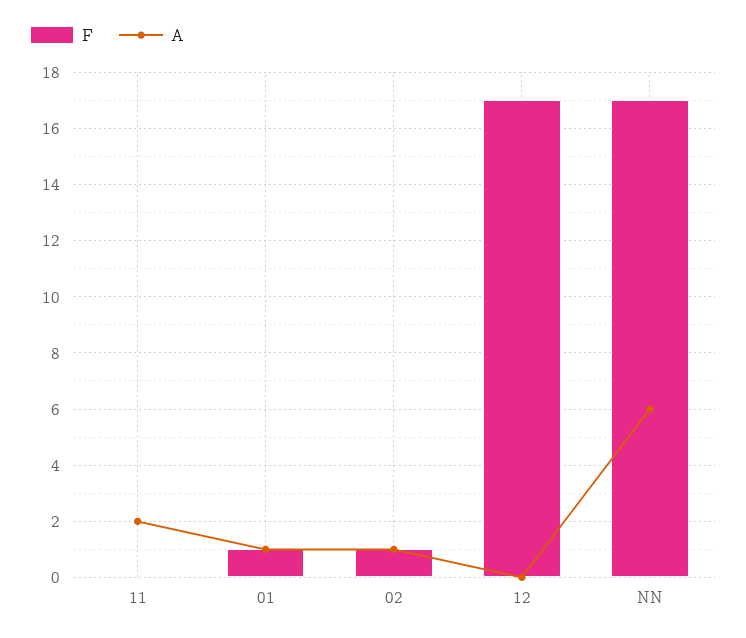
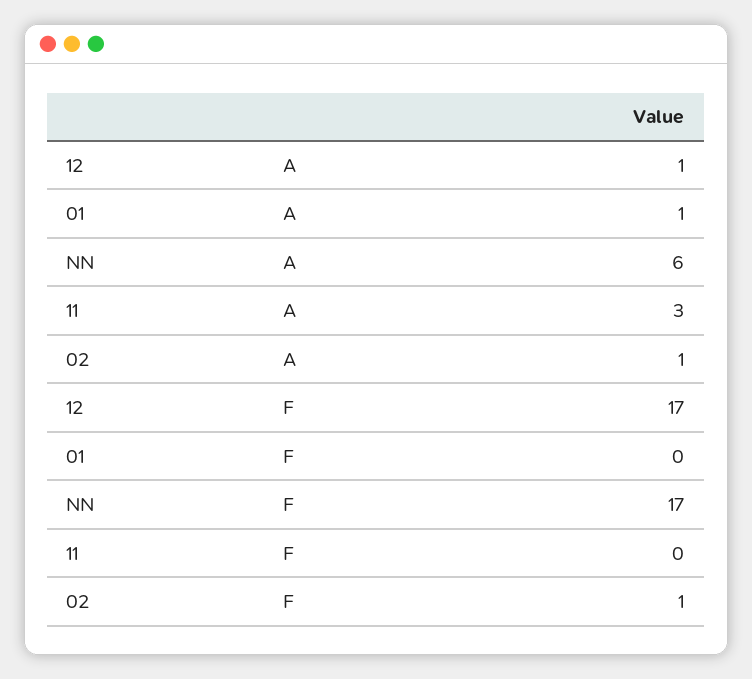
  {
    "F": {
      "11": 0,
-     "01": 1,
+     "01": 0,
      "02": 1,
      "12": 17,
      "NN": 17
    },
    "A": {
-     "11": 2,
+     "11": 3,
      "01": 1,
      "02": 1,
-     "12": 0,
+     "12": 1,
      "NN": 6
    }
  }

